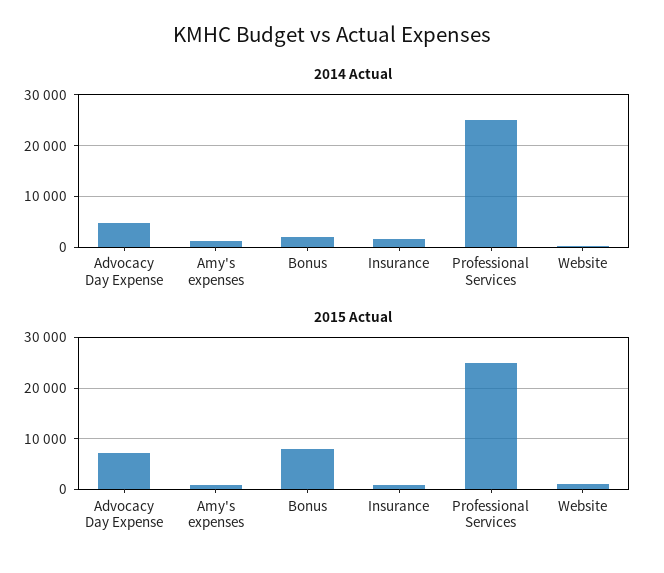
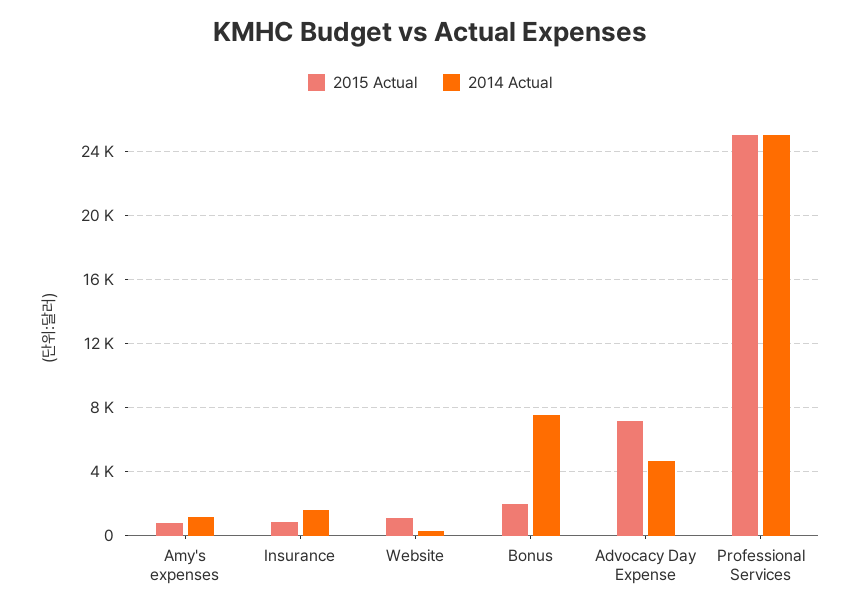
  {
    "2014 Actual": {
      "Advocacy Day Expense": 4500,
      "Amy's expenses": 1000,
-     "Bonus": 2000,
+     "Bonus": 7500,
      "Insurance": 1500,
      "Professional Services": 25000,
      "Website": 500
    },
    "2015 Actual": {
      "Advocacy Day Expense": 7000,
      "Amy's expenses": 1000,
-     "Bonus": 8000,
+     "Bonus": 2000,
      "Insurance": 1000,
      "Professional Services": 25000,
      "Website": 1000
    }
  }

